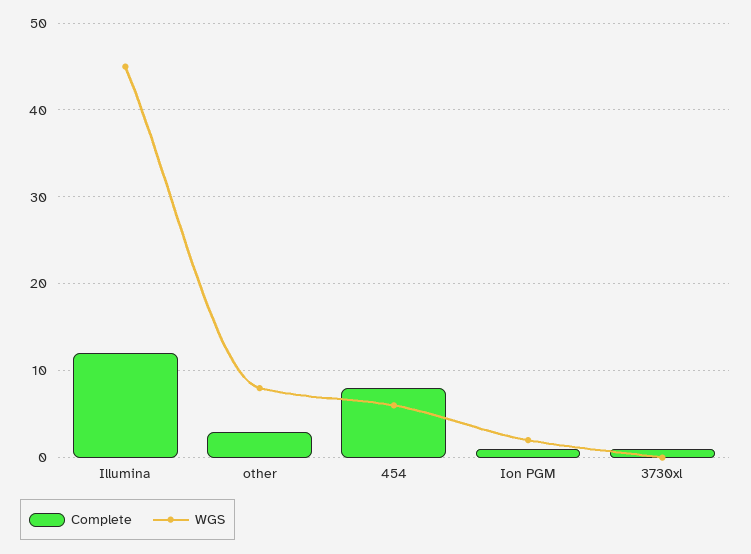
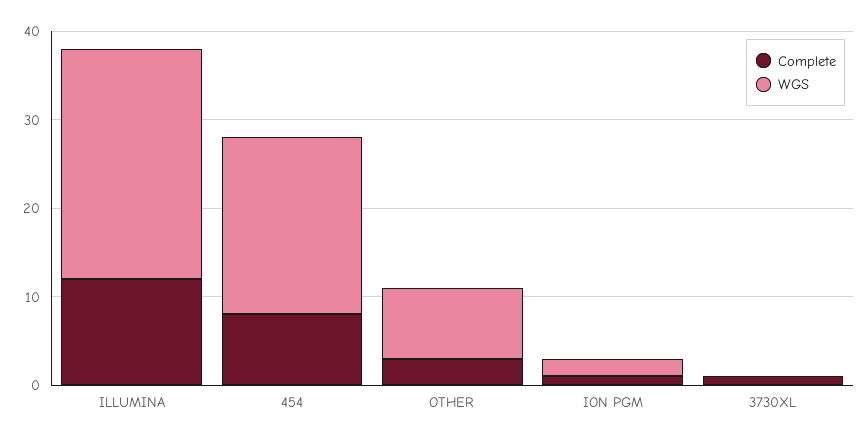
  {
    "Complete": {
      "Illumina": 12,
      "other": 3,
      "454": 8,
      "Ion PGM": 1,
      "3730xl": 1
    },
    "WGS": {
-     "Illumina": 45,
+     "Illumina": 26,
      "other": 8,
-     "454": 6,
+     "454": 20,
      "Ion PGM": 2,
      "3730xl": 0
    }
  }

